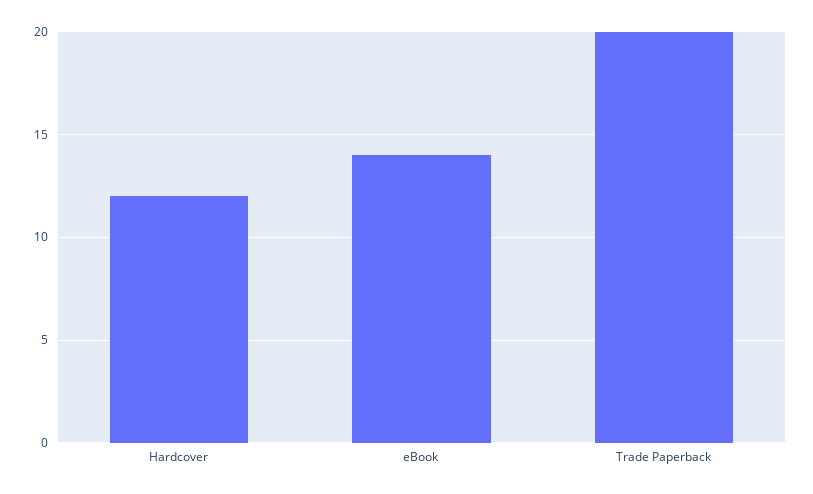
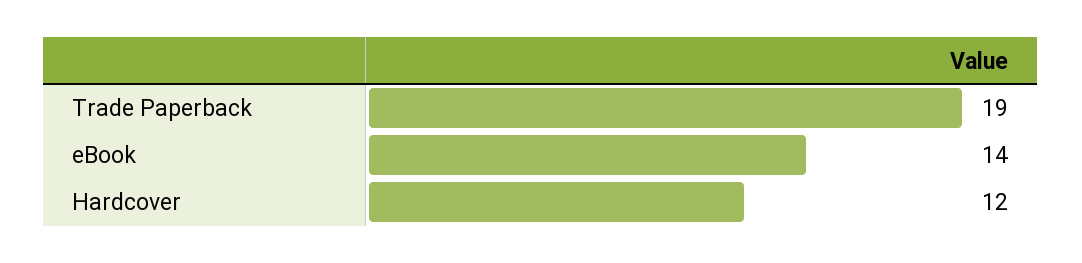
  {
    "Hardcover": 12,
    "eBook": 14,
-   "Trade Paperback": 20
+   "Trade Paperback": 19
  }

